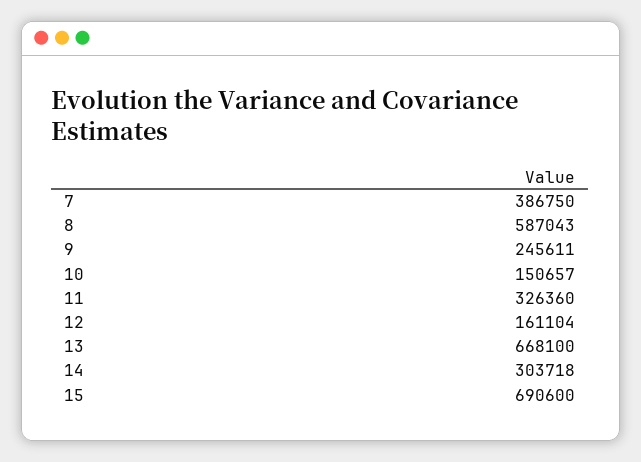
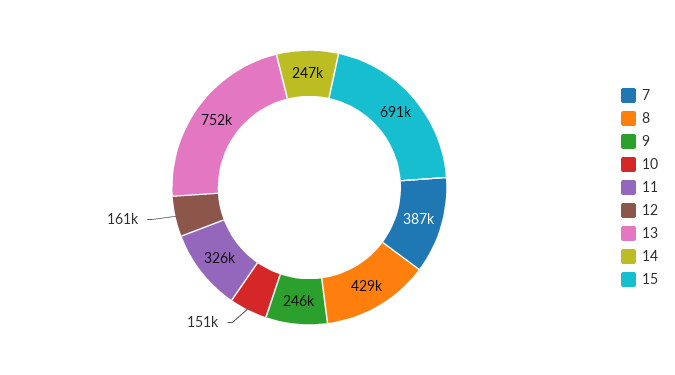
  {
    "7": 386750,
-   "8": 587043,
+   "8": 429000,
    "9": 245611,
    "10": 150657,
    "11": 326360,
    "12": 161104,
-   "13": 668100,
+   "13": 752000,
-   "14": 303718,
+   "14": 247000,
    "15": 690600
  }

